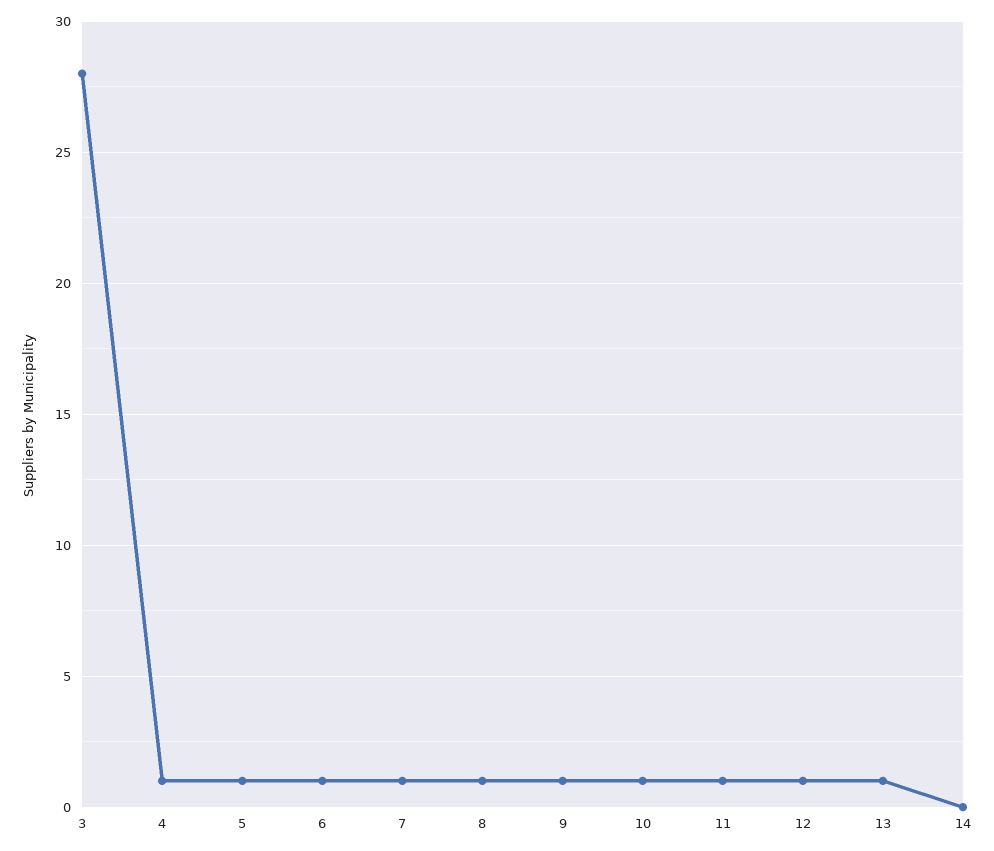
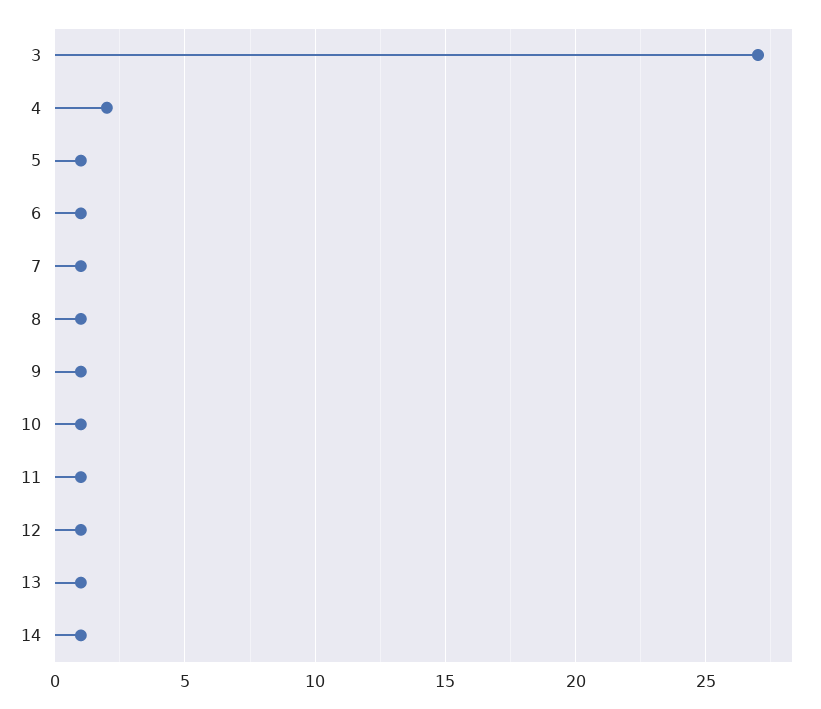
  {
-   "3": 28,
+   "3": 27,
-   "4": 1,
+   "4": 2,
    "5": 1,
    "6": 1,
    "7": 1,
    "8": 1,
    "9": 1,
    "10": 1,
    "11": 1,
    "12": 1,
    "13": 1,
-   "14": 0
+   "14": 1
  }

